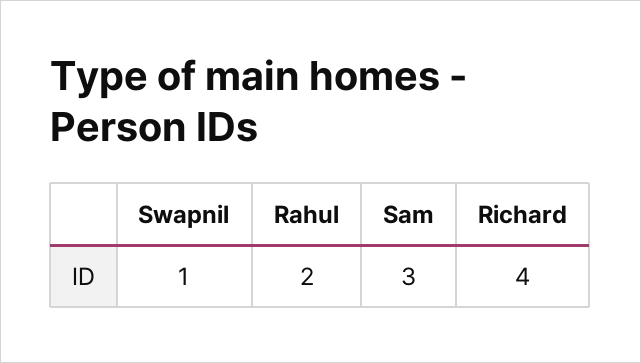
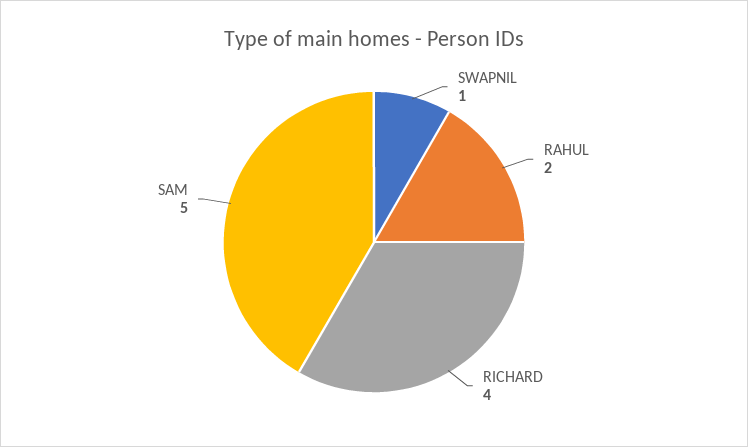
  {
    "Swapnil": 1,
    "Rahul": 2,
-   "Sam": 3,
+   "Sam": 5,
    "Richard": 4
  }

